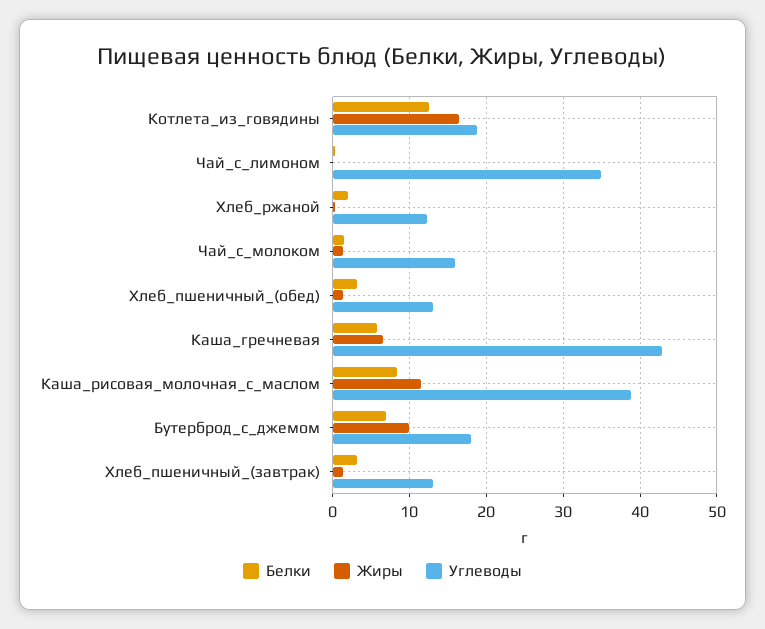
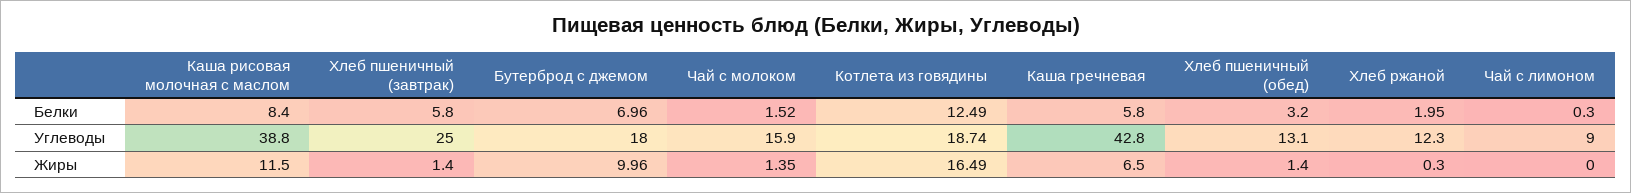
  {
    "Белки": {
      "Котлета_из_говядины": 12.49,
      "Чай_с_лимоном": 0.3,
      "Хлеб_ржаной": 1.95,
      "Чай_с_молоком": 1.52,
      "Хлеб_пшеничный_(обед)": 3.2,
      "Каша_гречневая": 5.8,
      "Каша_рисовая_молочная_с_маслом": 8.4,
      "Бутерброд_с_джемом": 6.96,
-     "Хлеб_пшеничный_(завтрак)": 3
+     "Хлеб_пшеничный_(завтрак)": 5.8
    },
    "Жиры": {
      "Котлета_из_говядины": 16.49,
      "Чай_с_лимоном": 0,
      "Хлеб_ржаной": 0.3,
      "Чай_с_молоком": 1.35,
      "Хлеб_пшеничный_(обед)": 1.4,
      "Каша_гречневая": 6.5,
      "Каша_рисовая_молочная_с_маслом": 11.5,
      "Бутерброд_с_джемом": 9.96,
      "Хлеб_пшеничный_(завтрак)": 1.4
    },
    "Углеводы": {
      "Котлета_из_говядины": 18.74,
-     "Чай_с_лимоном": 35,
+     "Чай_с_лимоном": 9,
      "Хлеб_ржаной": 12.3,
      "Чай_с_молоком": 15.9,
      "Хлеб_пшеничный_(обед)": 13.1,
      "Каша_гречневая": 42.8,
      "Каша_рисовая_молочная_с_маслом": 38.8,
      "Бутерброд_с_джемом": 18,
-     "Хлеб_пшеничный_(завтрак)": 13
+     "Хлеб_пшеничный_(завтрак)": 25
    }
  }

